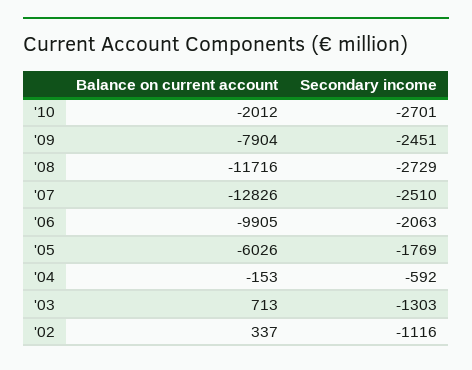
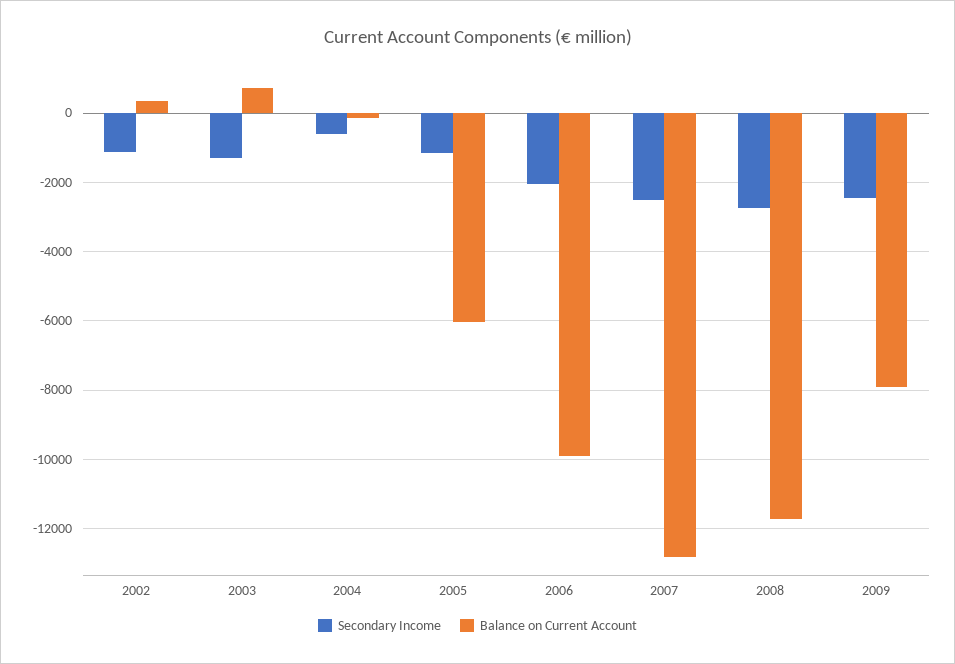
  {
    "Balance on current account": {
-     "'10": -2012,
      "'09": -7904,
      "'08": -11716,
      "'07": -12826,
      "'06": -9905,
      "'05": -6026,
      "'04": -153,
      "'03": 713,
      "'02": 337
    },
    "Secondary income": {
-     "'10": -2701,
      "'09": -2451,
      "'08": -2729,
      "'07": -2510,
      "'06": -2063,
-     "'05": -1769,
+     "'05": -1200,
      "'04": -592,
      "'03": -1303,
      "'02": -1116
    }
  }

